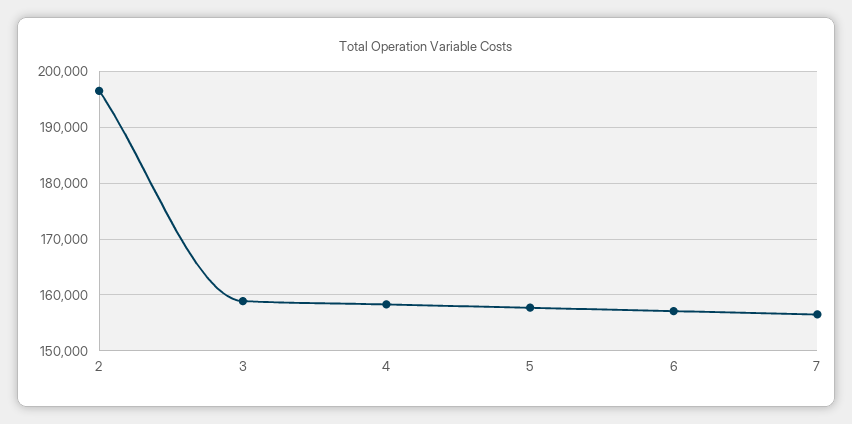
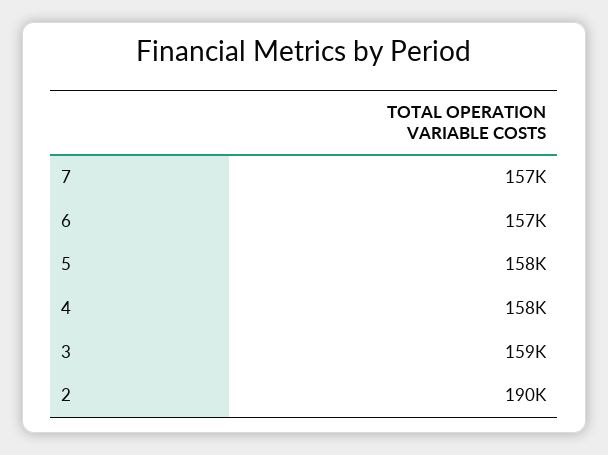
  {
-   "2": 196000,
+   "2": 190000,
    "3": 159000,
    "4": 158000,
    "5": 158000,
    "6": 157000,
    "7": 157000
  }

